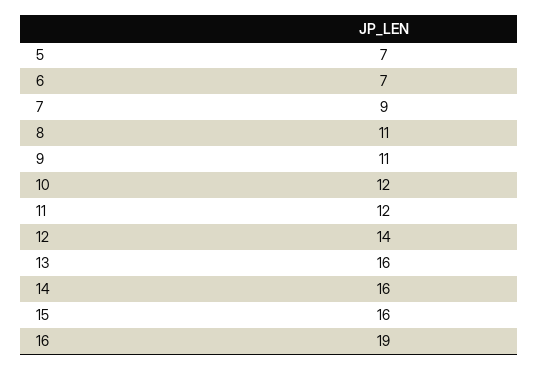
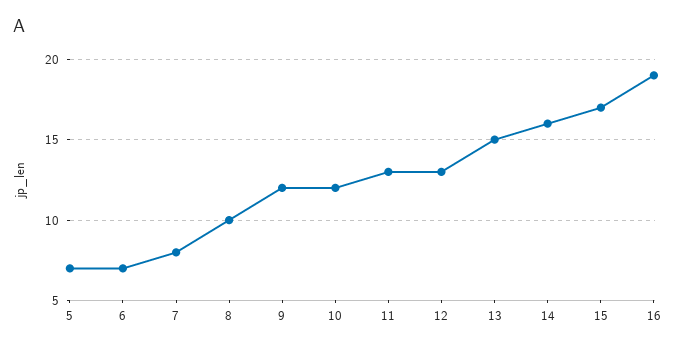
  {
    "5": 7,
    "6": 7,
-   "7": 9,
+   "7": 8,
-   "8": 11,
+   "8": 10,
-   "9": 11,
+   "9": 12,
    "10": 12,
-   "11": 12,
+   "11": 13,
-   "12": 14,
+   "12": 13,
-   "13": 16,
+   "13": 15,
    "14": 16,
-   "15": 16,
+   "15": 17,
    "16": 19
  }

